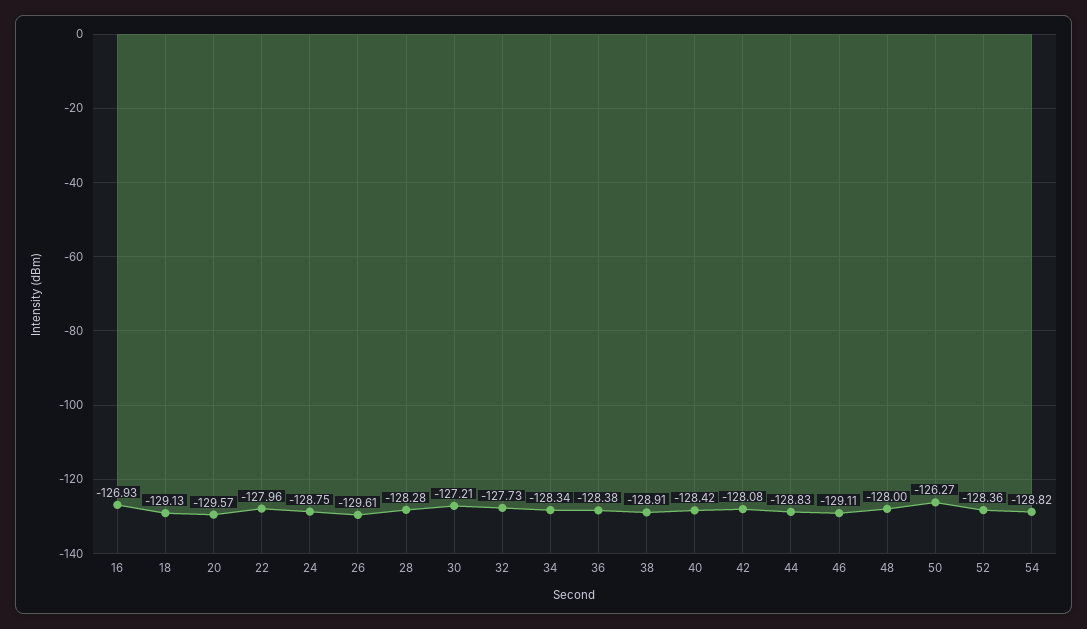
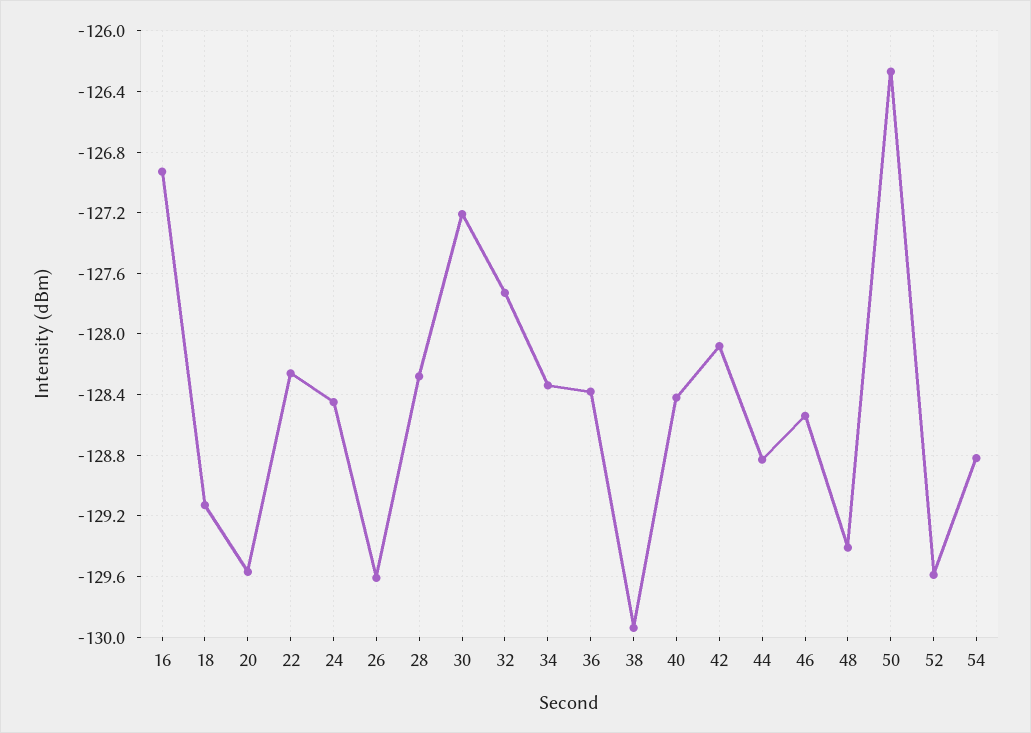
  {
    "16": -126.93,
    "18": -129.13,
    "20": -129.57,
-   "22": -127.96,
+   "22": -128.25,
-   "24": -128.75,
+   "24": -128.45,
    "26": -129.61,
    "28": -128.28,
    "30": -127.21,
    "32": -127.73,
    "34": -128.34,
    "36": -128.38,
-   "38": -128.91,
+   "38": -129.95,
    "40": -128.42,
    "42": -128.08,
    "44": -128.83,
-   "46": -129.11,
+   "46": -128.55,
-   "48": -128,
+   "48": -129.4,
    "50": -126.27,
-   "52": -128.36,
+   "52": -129.6,
    "54": -128.82
  }

